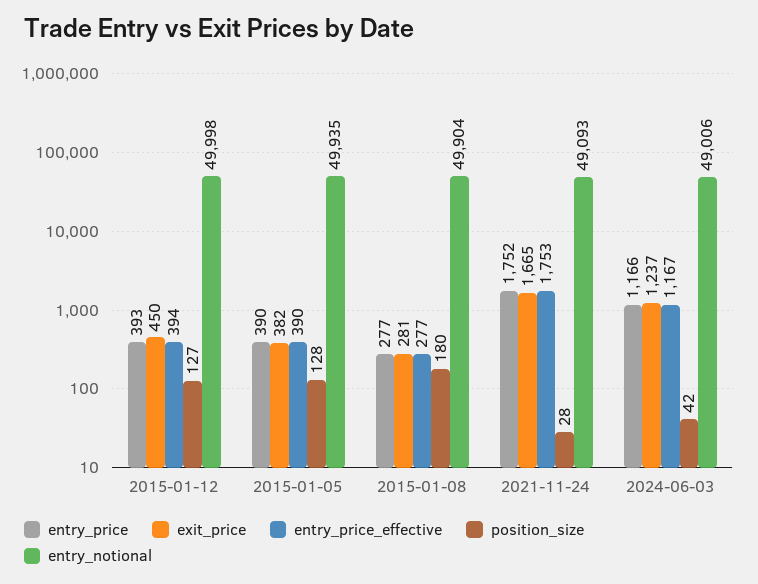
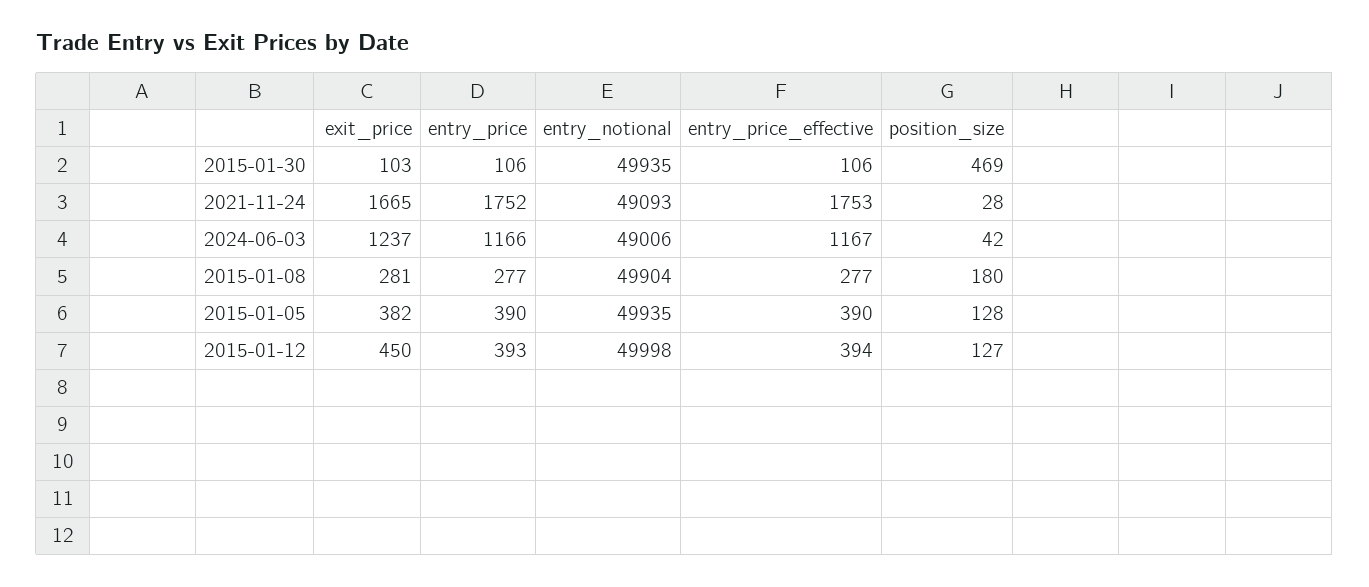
  {
    "entry_price": {
      "2015-01-12": 393,
      "2015-01-05": 390,
      "2015-01-08": 277,
      "2021-11-24": 1752,
-     "2024-06-03": 1166
+     "2024-06-03": 1166,
+     "2015-01-30": 106
    },
    "exit_price": {
      "2015-01-12": 450,
      "2015-01-05": 382,
      "2015-01-08": 281,
      "2021-11-24": 1665,
-     "2024-06-03": 1237
+     "2024-06-03": 1237,
+     "2015-01-30": 103
    },
    "entry_price_effective": {
      "2015-01-12": 394,
      "2015-01-05": 390,
      "2015-01-08": 277,
      "2021-11-24": 1753,
-     "2024-06-03": 1167
+     "2024-06-03": 1167,
+     "2015-01-30": 106
    },
    "position_size": {
      "2015-01-12": 127,
      "2015-01-05": 128,
      "2015-01-08": 180,
      "2021-11-24": 28,
-     "2024-06-03": 42
+     "2024-06-03": 42,
+     "2015-01-30": 469
    },
    "entry_notional": {
      "2015-01-12": 49998,
      "2015-01-05": 49935,
      "2015-01-08": 49904,
      "2021-11-24": 49093,
-     "2024-06-03": 49006
+     "2024-06-03": 49006,
+     "2015-01-30": 49935
    }
  }

